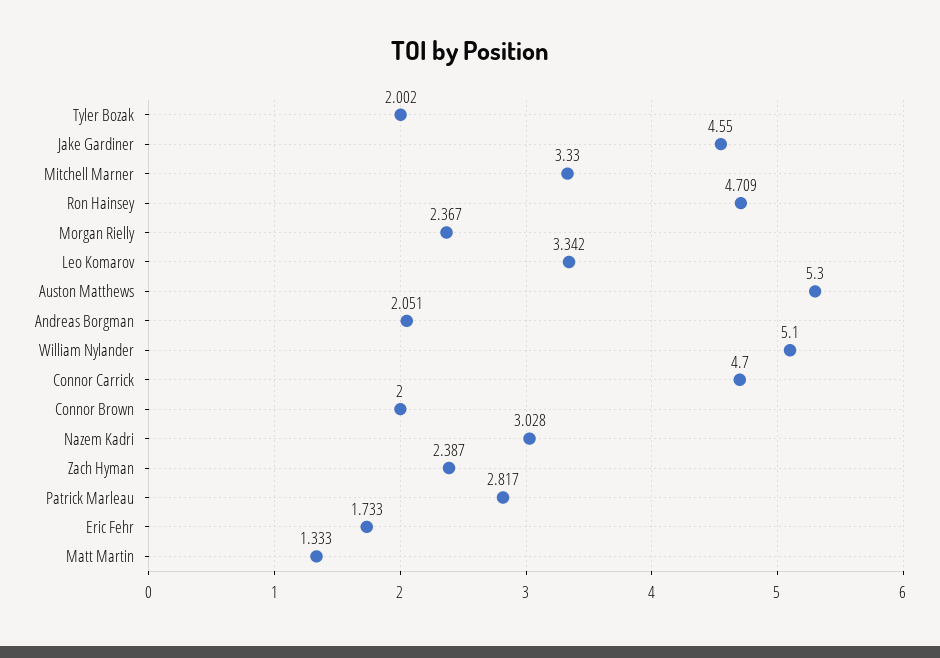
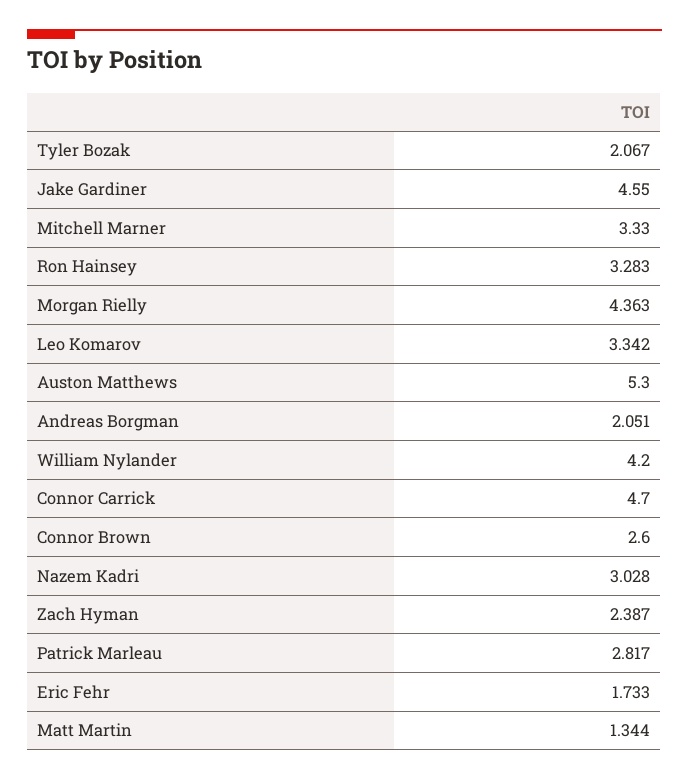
  {
-   "Tyler Bozak": 2.002,
+   "Tyler Bozak": 2.067,
    "Jake Gardiner": 4.55,
    "Mitchell Marner": 3.33,
-   "Ron Hainsey": 4.709,
+   "Ron Hainsey": 3.283,
-   "Morgan Rielly": 2.367,
+   "Morgan Rielly": 4.363,
    "Leo Komarov": 3.342,
    "Auston Matthews": 5.3,
    "Andreas Borgman": 2.051,
-   "William Nylander": 5.1,
+   "William Nylander": 4.2,
    "Connor Carrick": 4.7,
-   "Connor Brown": 2,
+   "Connor Brown": 2.6,
    "Nazem Kadri": 3.028,
    "Zach Hyman": 2.387,
    "Patrick Marleau": 2.817,
    "Eric Fehr": 1.733,
-   "Matt Martin": 1.333
+   "Matt Martin": 1.344
  }

